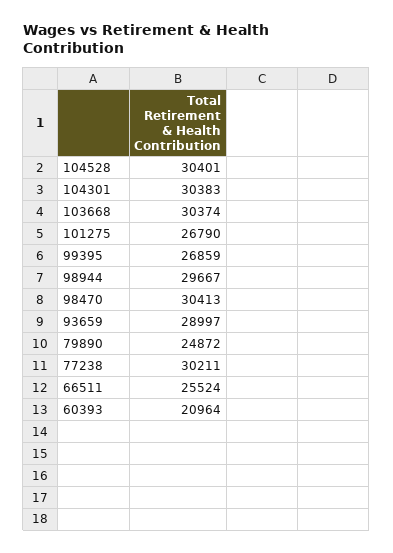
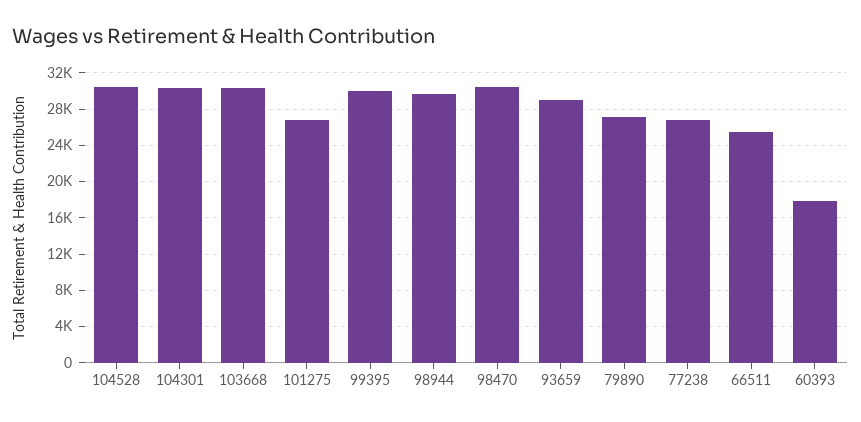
  {
    "104528": 30401,
    "104301": 30383,
    "103668": 30374,
    "101275": 26790,
-   "99395": 26859,
+   "99395": 30000,
    "98944": 29667,
    "98470": 30413,
    "93659": 28997,
-   "79890": 24872,
+   "79890": 27000,
-   "77238": 30211,
+   "77238": 27000,
    "66511": 25524,
-   "60393": 20964
+   "60393": 18000
  }

